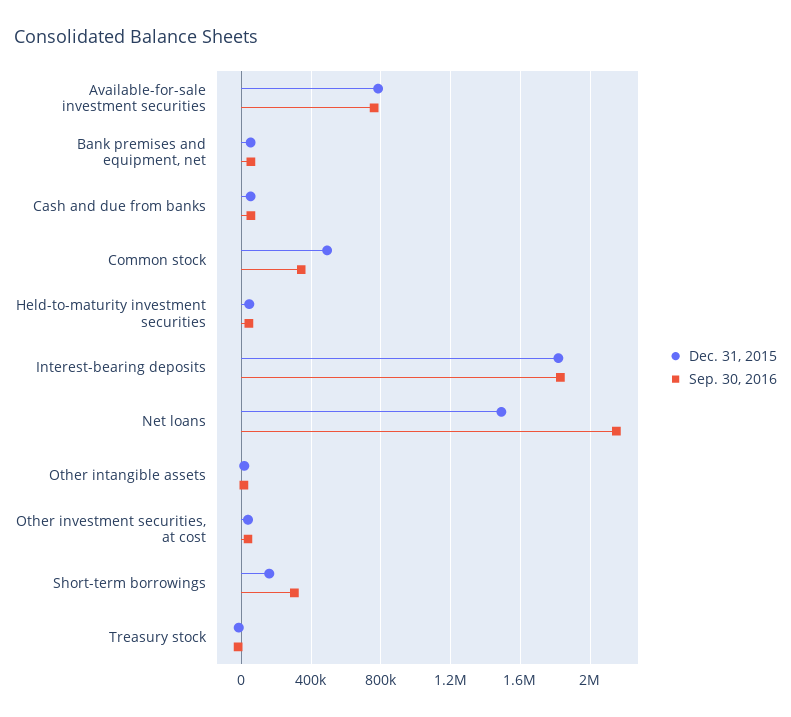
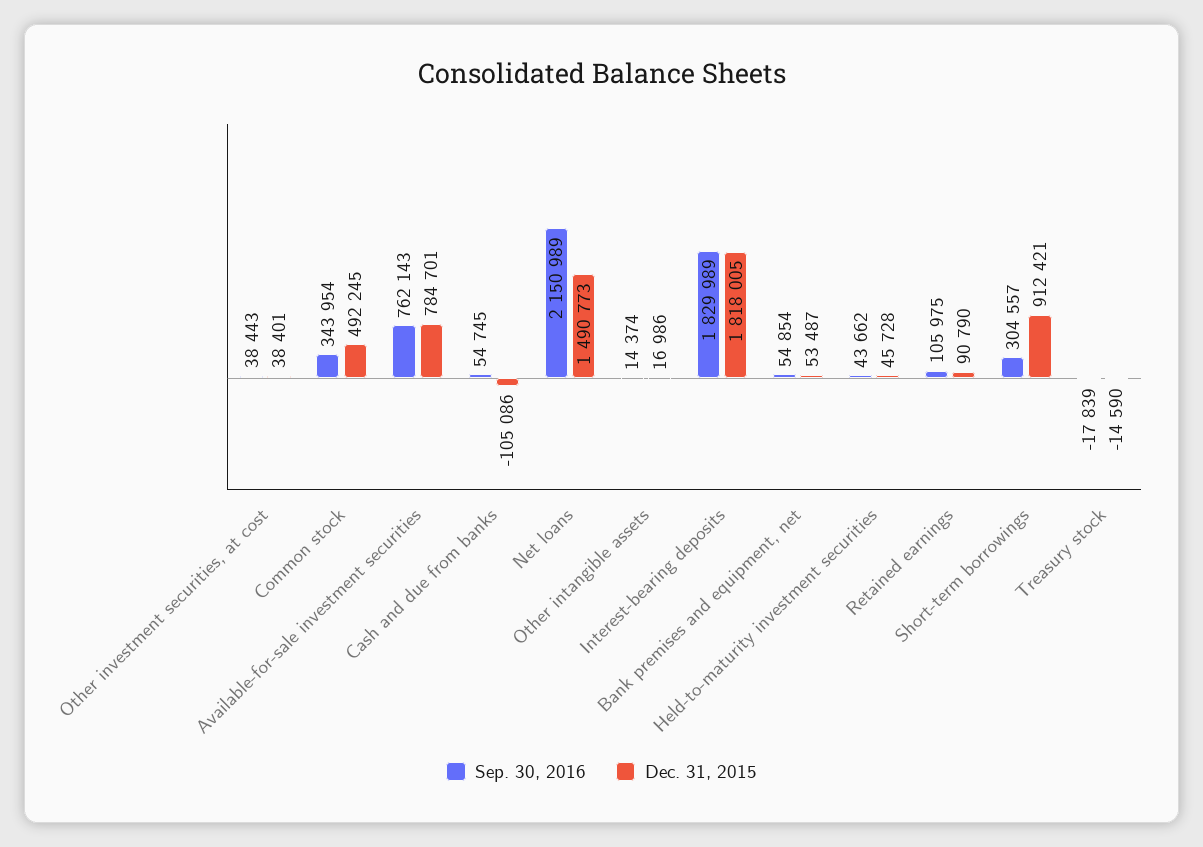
  {
    "Dec. 31, 2015": {
      "Available-for-sale investment securities": 784701,
      "Bank premises and equipment, net": 53487,
-     "Cash and due from banks": 50000,
+     "Cash and due from banks": -105086,
      "Common stock": 492245,
      "Held-to-maturity investment securities": 45728,
      "Interest-bearing deposits": 1818005,
      "Net loans": 1490773,
      "Other intangible assets": 16986,
      "Other investment securities, at cost": 38401,
-     "Short-term borrowings": 150000,
+     "Short-term borrowings": 912421,
-     "Treasury stock": -14590
+     "Treasury stock": -14590,
+     "Retained earnings": 90790
    },
    "Sep. 30, 2016": {
      "Available-for-sale investment securities": 762143,
      "Bank premises and equipment, net": 54854,
      "Cash and due from banks": 54745,
      "Common stock": 343954,
      "Held-to-maturity investment securities": 43662,
      "Interest-bearing deposits": 1829989,
      "Net loans": 2150989,
      "Other intangible assets": 14374,
      "Other investment securities, at cost": 38443,
      "Short-term borrowings": 304557,
-     "Treasury stock": -17839
+     "Treasury stock": -17839,
+     "Retained earnings": 105975
    }
  }

